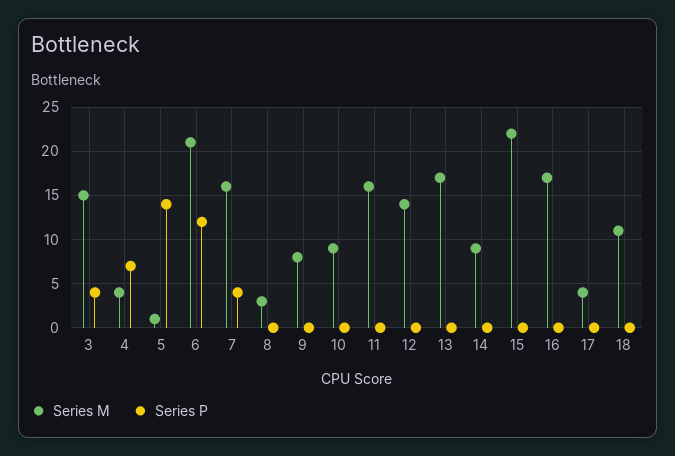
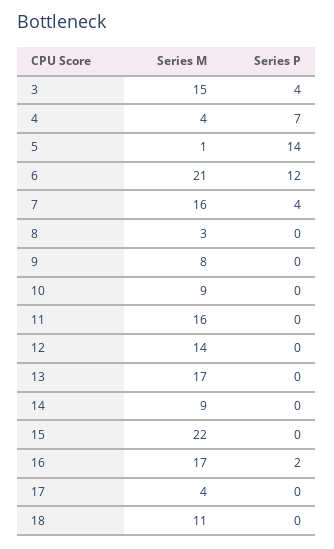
  {
    "Series M": {
      "3": 15,
      "4": 4,
      "5": 1,
      "6": 21,
      "7": 16,
      "8": 3,
      "9": 8,
      "10": 9,
      "11": 16,
      "12": 14,
      "13": 17,
      "14": 9,
      "15": 22,
      "16": 17,
      "17": 4,
      "18": 11
    },
    "Series P": {
      "3": 4,
      "4": 7,
      "5": 14,
      "6": 12,
      "7": 4,
      "8": 0,
      "9": 0,
      "10": 0,
      "11": 0,
      "12": 0,
      "13": 0,
      "14": 0,
      "15": 0,
-     "16": 0,
+     "16": 2,
      "17": 0,
      "18": 0
    }
  }

